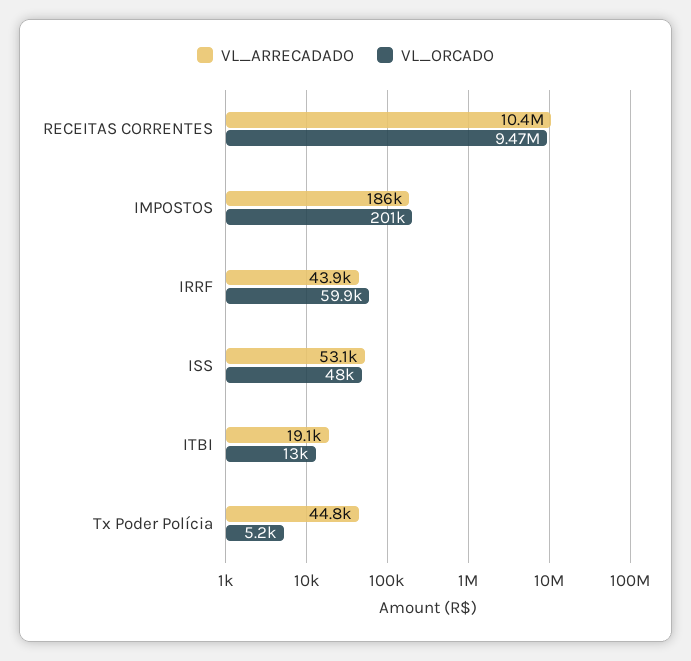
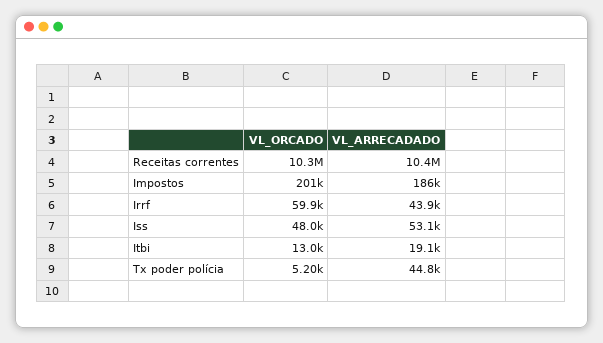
  {
    "VL_ARRECADADO": {
      "RECEITAS CORRENTES": 10400000,
      "IMPOSTOS": 186000,
      "IRRF": 43900,
      "ISS": 53100,
      "ITBI": 19100,
      "Tx Poder Polícia": 44800
    },
    "VL_ORCADO": {
-     "RECEITAS CORRENTES": 9470000,
+     "RECEITAS CORRENTES": 10300000,
      "IMPOSTOS": 201000,
      "IRRF": 59900,
      "ISS": 48000,
      "ITBI": 13000,
      "Tx Poder Polícia": 5200
    }
  }

